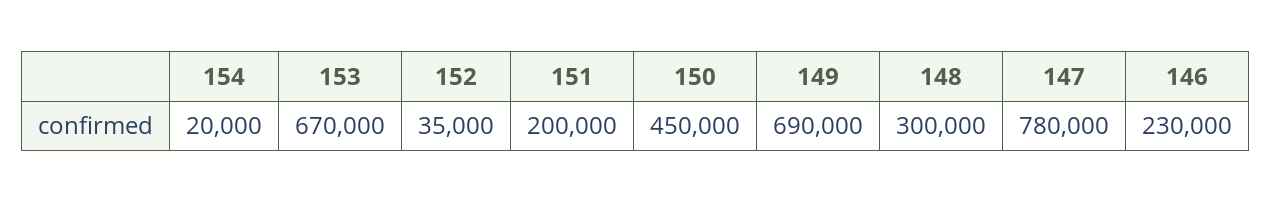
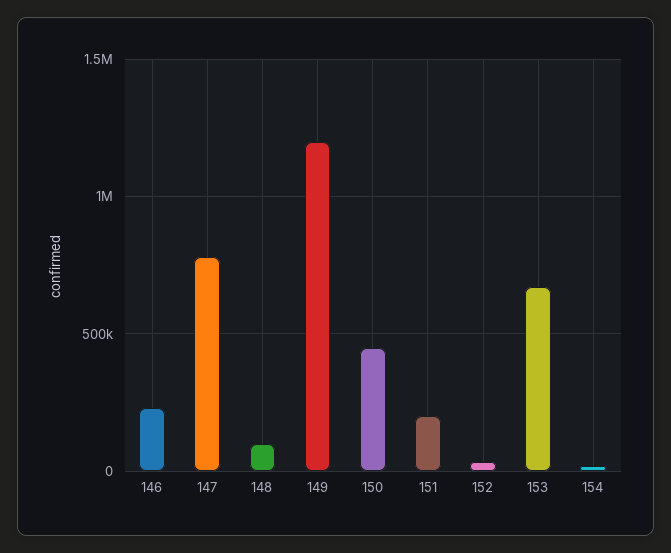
  {
    "154": 20000,
    "153": 670000,
    "152": 35000,
    "151": 200000,
    "150": 450000,
-   "149": 690000,
+   "149": 1200000,
-   "148": 300000,
+   "148": 100000,
    "147": 780000,
    "146": 230000
  }

